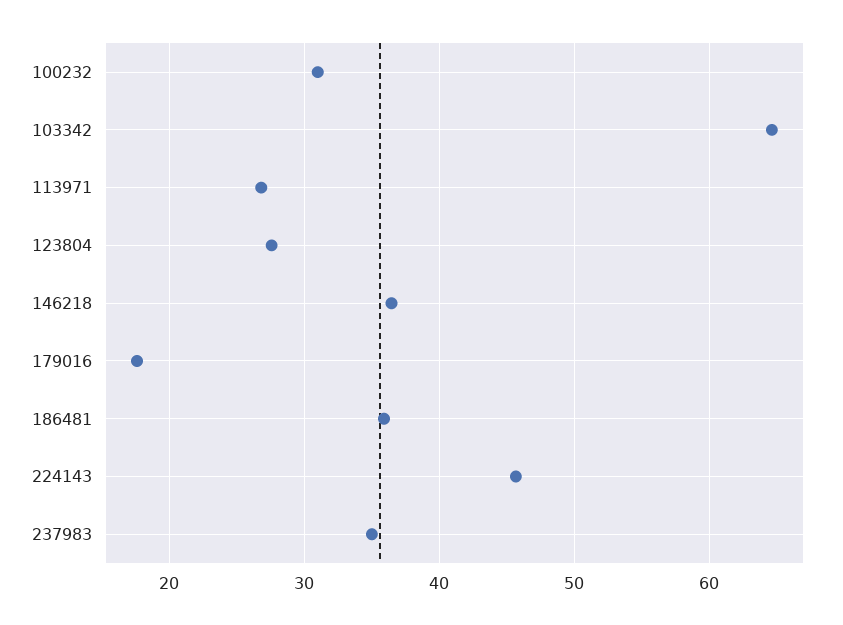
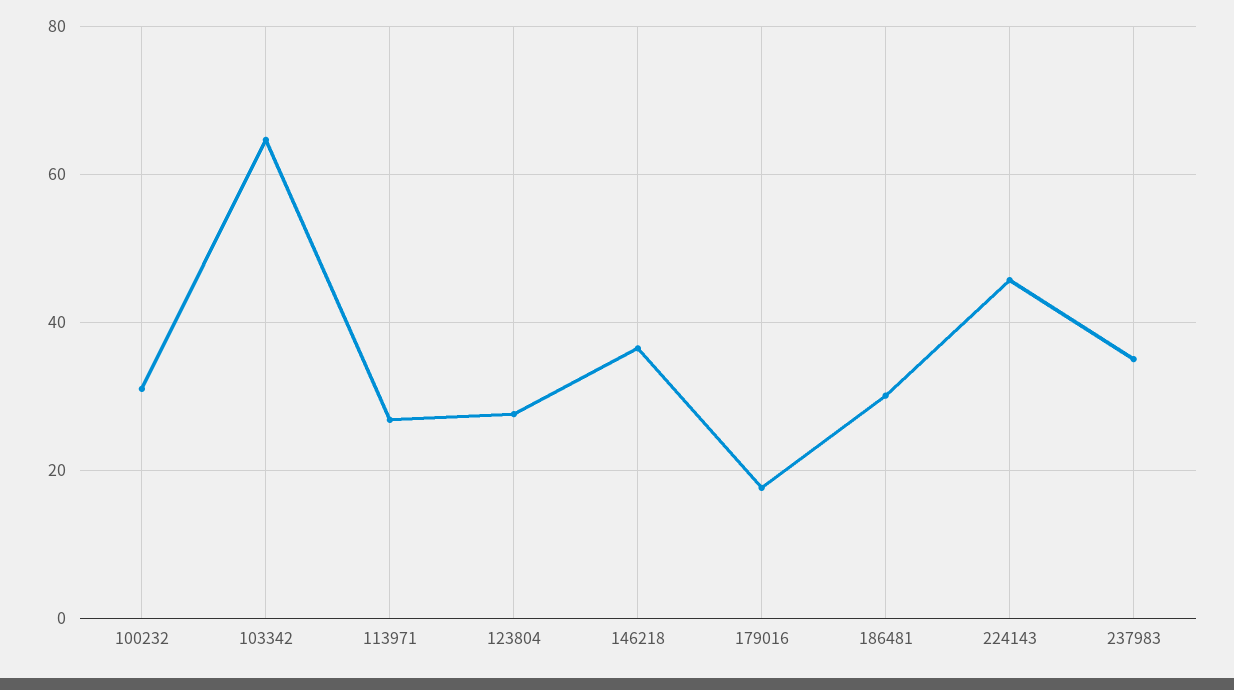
  {
    "100232": 31,
    "103342": 65,
    "113971": 27,
    "123804": 28,
    "146218": 36,
    "179016": 18,
-   "186481": 36,
+   "186481": 30,
    "224143": 46,
    "237983": 35
  }

